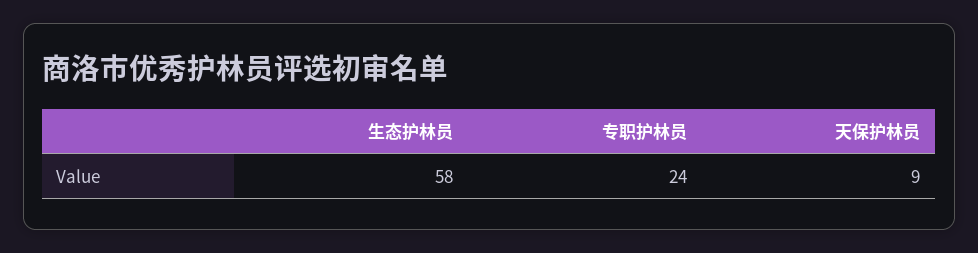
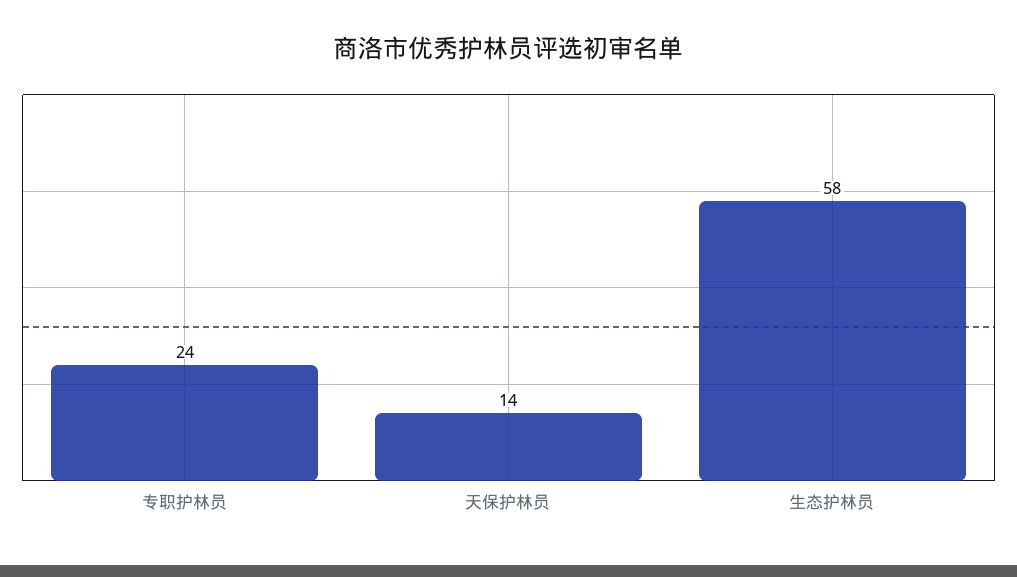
  {
    "生态护林员": 58,
    "专职护林员": 24,
-   "天保护林员": 9
+   "天保护林员": 14
  }

